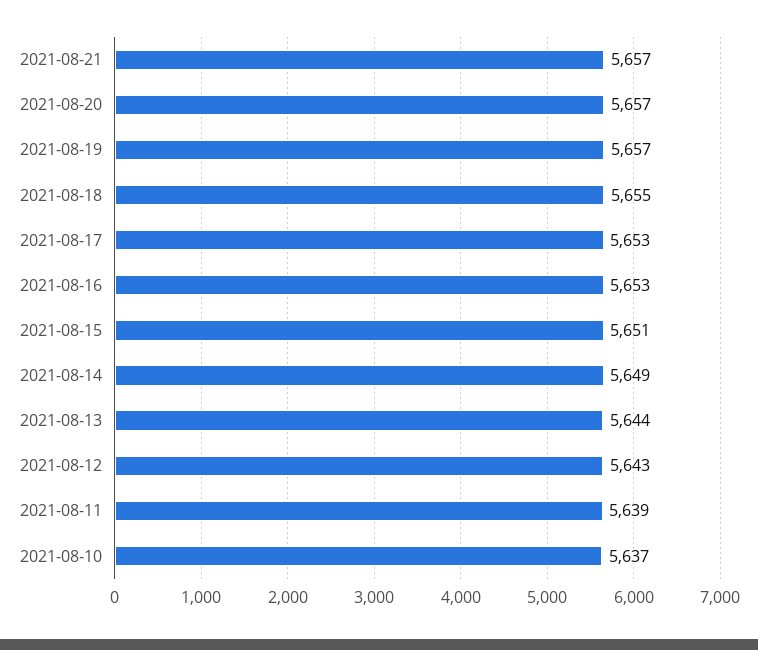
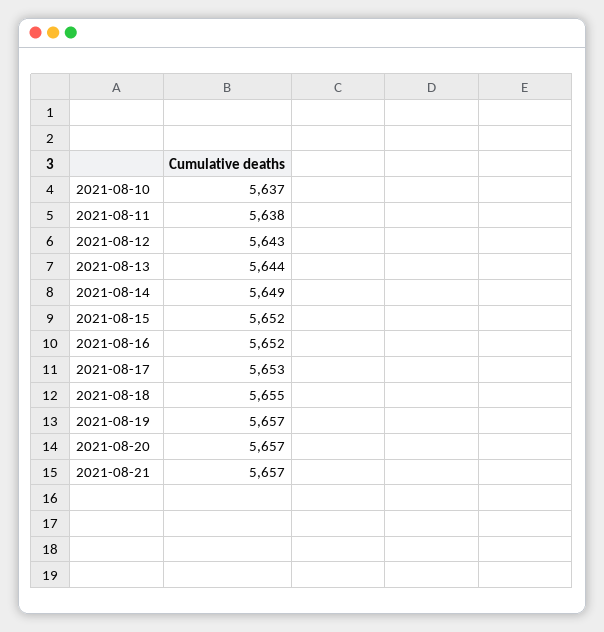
  {
    "2021-08-21": 5657,
    "2021-08-20": 5657,
    "2021-08-19": 5657,
    "2021-08-18": 5655,
    "2021-08-17": 5653,
-   "2021-08-16": 5653,
+   "2021-08-16": 5652,
-   "2021-08-15": 5651,
+   "2021-08-15": 5652,
    "2021-08-14": 5649,
    "2021-08-13": 5644,
    "2021-08-12": 5643,
-   "2021-08-11": 5639,
+   "2021-08-11": 5638,
    "2021-08-10": 5637
  }

